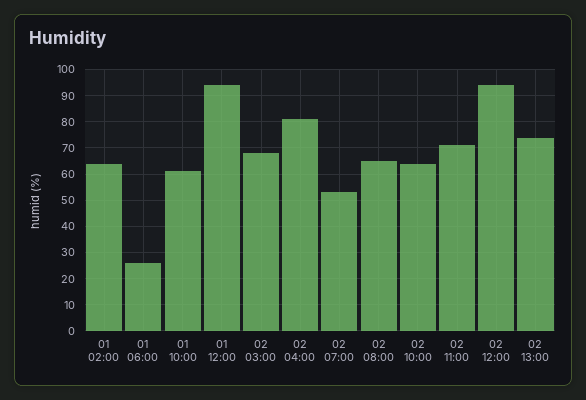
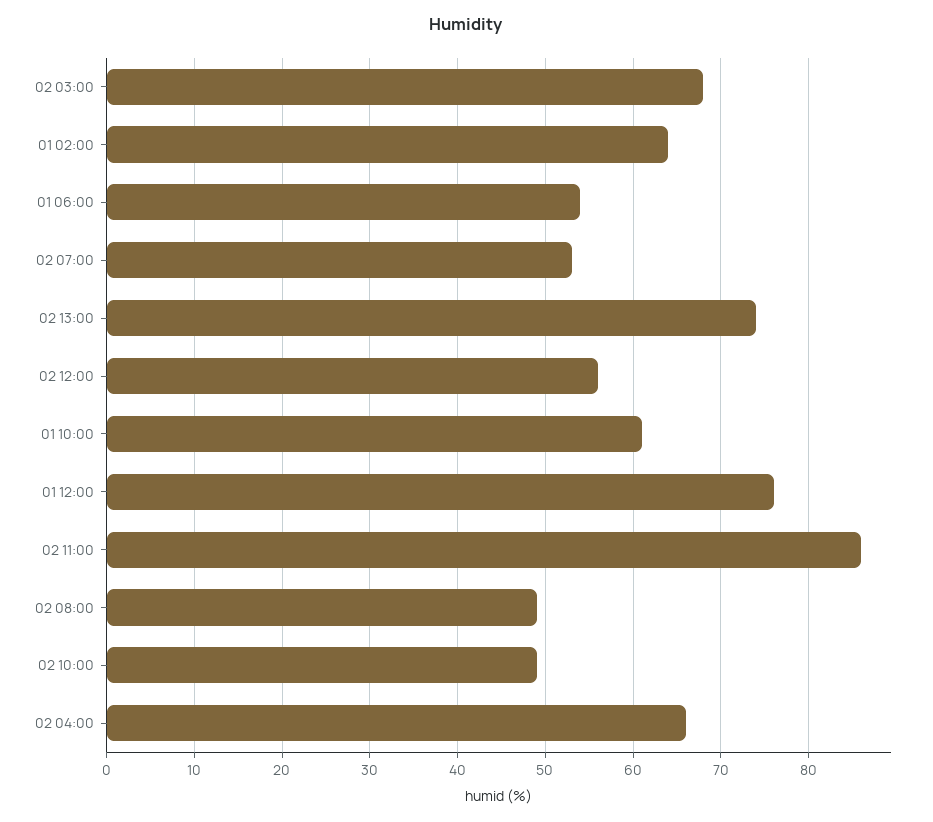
  {
    "01 02:00": 64,
-   "01 06:00": 25,
+   "01 06:00": 54,
    "01 10:00": 61,
-   "01 12:00": 95,
+   "01 12:00": 76,
    "02 03:00": 68,
-   "02 04:00": 80,
+   "02 04:00": 66,
    "02 07:00": 53,
-   "02 08:00": 65,
+   "02 08:00": 49,
-   "02 10:00": 65,
+   "02 10:00": 49,
-   "02 11:00": 70,
+   "02 11:00": 86,
-   "02 12:00": 95,
+   "02 12:00": 56,
    "02 13:00": 74
  }

